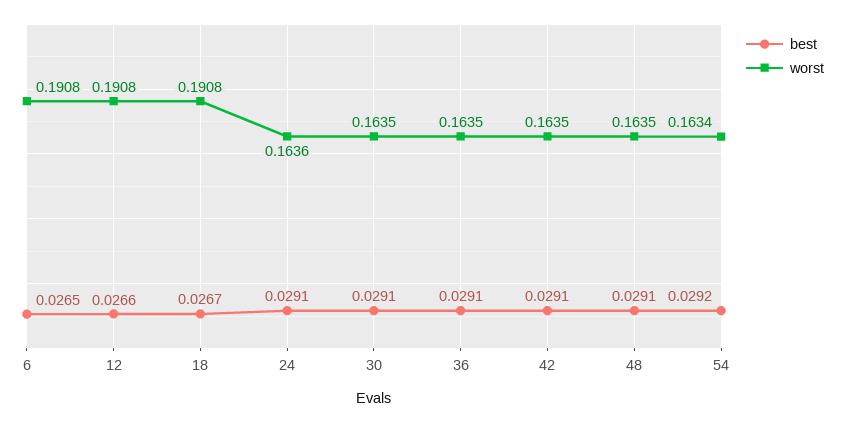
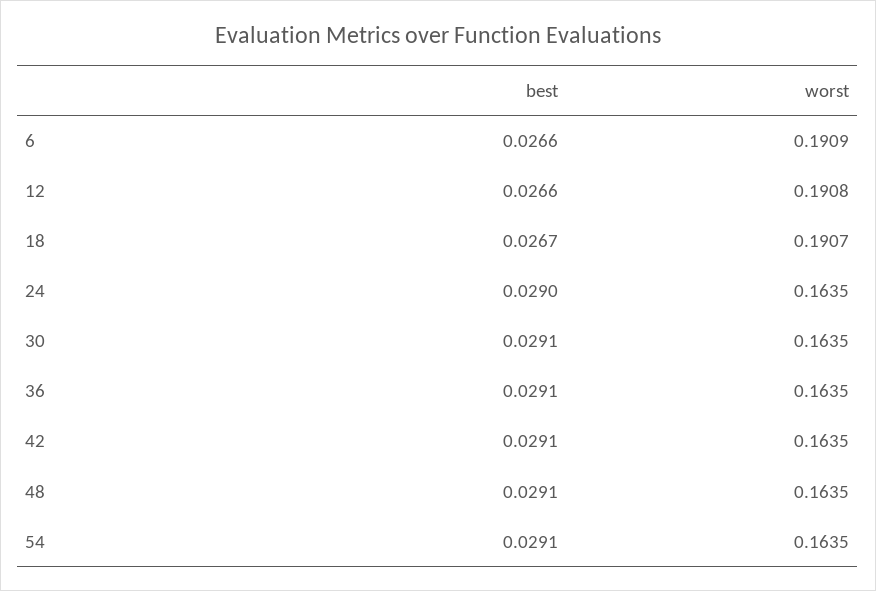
  {
    "best": {
-     "6": 0.0265,
+     "6": 0.0266,
      "12": 0.0266,
      "18": 0.0267,
-     "24": 0.0291,
+     "24": 0.029,
      "30": 0.0291,
      "36": 0.0291,
      "42": 0.0291,
      "48": 0.0291,
-     "54": 0.0292
+     "54": 0.0291
    },
    "worst": {
-     "6": 0.1908,
+     "6": 0.1909,
      "12": 0.1908,
-     "18": 0.1908,
+     "18": 0.1907,
-     "24": 0.1636,
+     "24": 0.1635,
      "30": 0.1635,
      "36": 0.1635,
      "42": 0.1635,
      "48": 0.1635,
-     "54": 0.1634
+     "54": 0.1635
    }
  }

